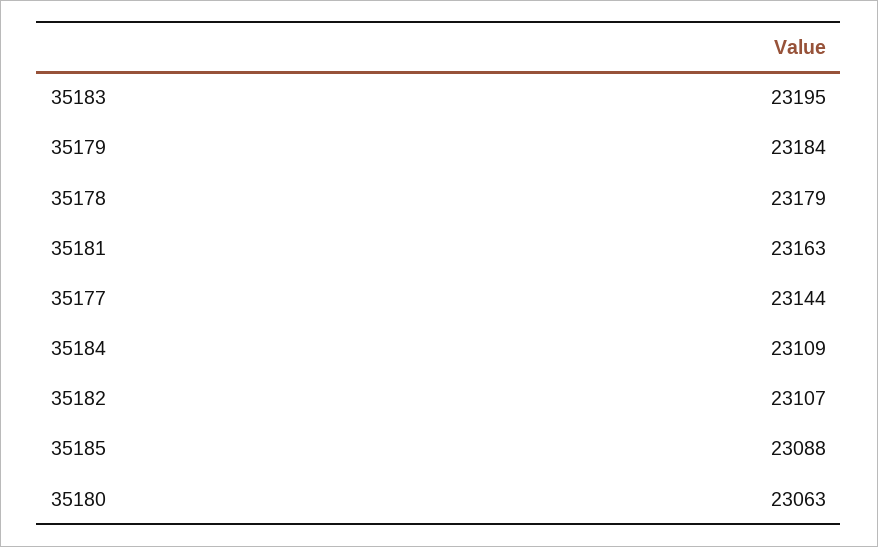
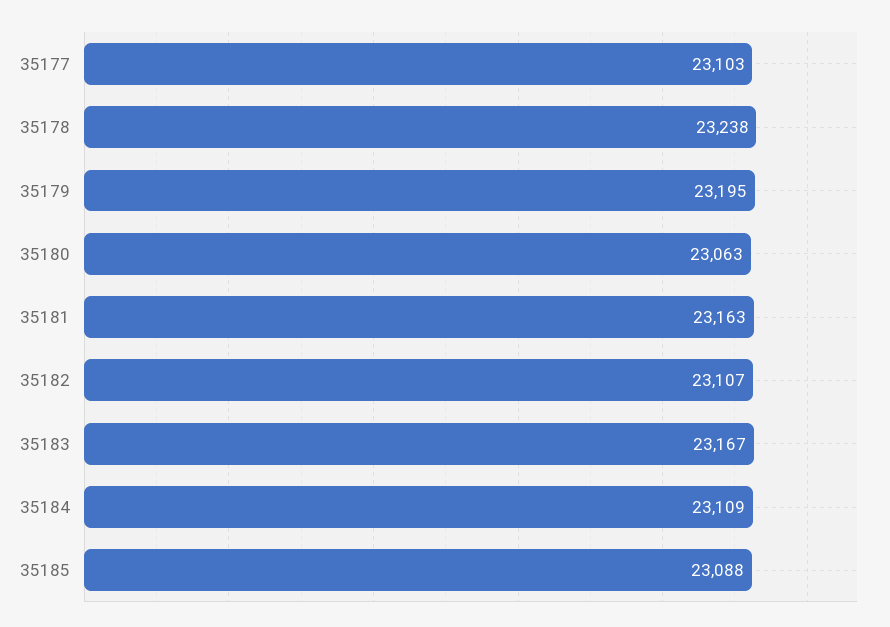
  {
-   "35183": 23195,
+   "35183": 23167,
-   "35179": 23184,
+   "35179": 23195,
-   "35178": 23179,
+   "35178": 23238,
    "35181": 23163,
-   "35177": 23144,
+   "35177": 23103,
    "35184": 23109,
    "35182": 23107,
    "35185": 23088,
    "35180": 23063
  }

